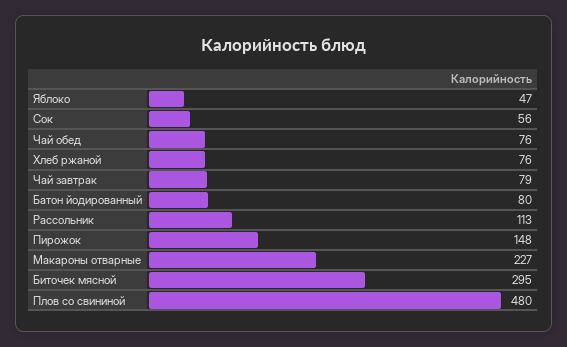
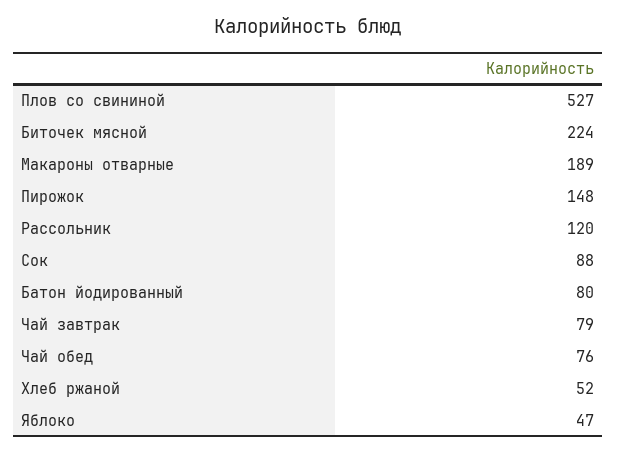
  {
    "Яблоко": 47,
-   "Сок": 56,
+   "Сок": 88,
    "Чай обед": 76,
-   "Хлеб ржаной": 76,
+   "Хлеб ржаной": 52,
    "Чай завтрак": 79,
    "Батон йодированный": 80,
-   "Рассольник": 113,
+   "Рассольник": 120,
    "Пирожок": 148,
-   "Макароны отварные": 227,
+   "Макароны отварные": 189,
-   "Биточек мясной": 295,
+   "Биточек мясной": 224,
-   "Плов со свининой": 480
+   "Плов со свининой": 527
  }

